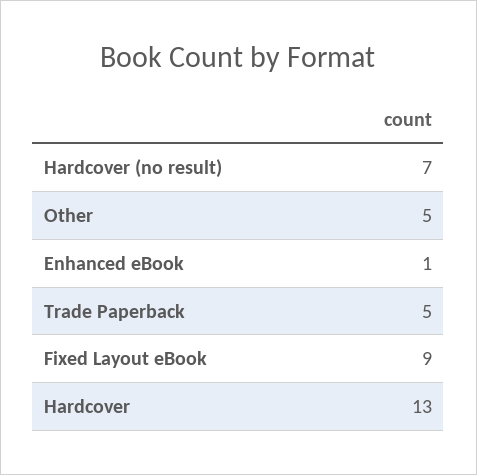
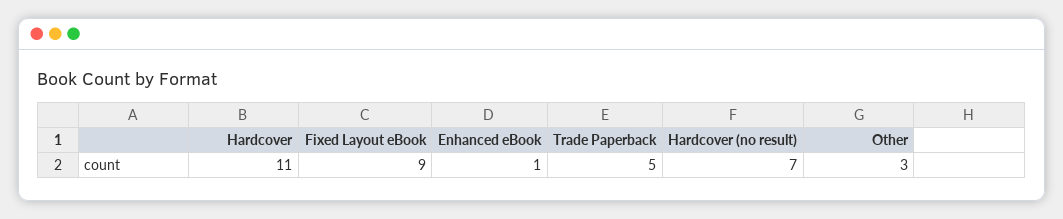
  {
    "Hardcover (no result)": 7,
-   "Other": 5,
+   "Other": 3,
    "Enhanced eBook": 1,
    "Trade Paperback": 5,
    "Fixed Layout eBook": 9,
-   "Hardcover": 13
+   "Hardcover": 11
  }

